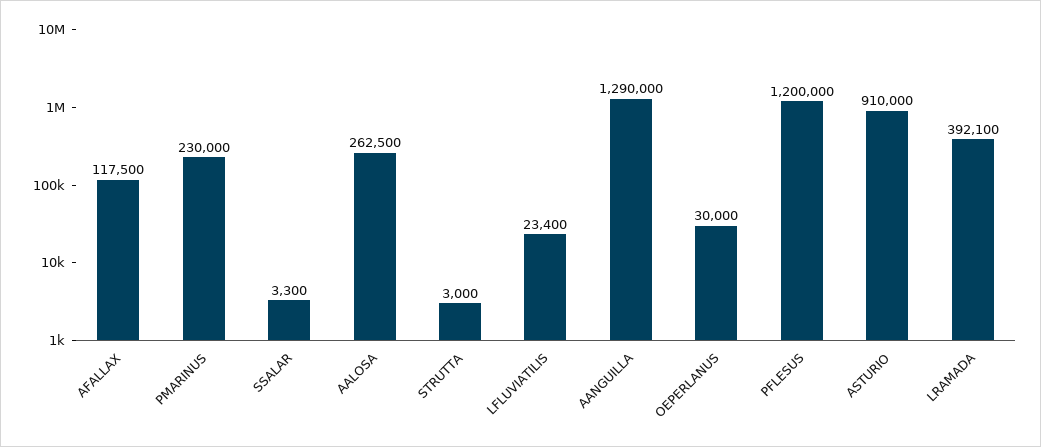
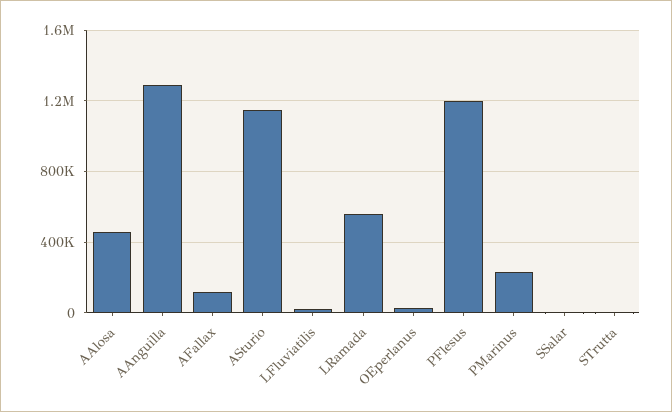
  {
    "AFALLAX": 117500,
    "PMARINUS": 230000,
    "SSALAR": 3300,
-   "AALOSA": 262500,
+   "AALOSA": 450000,
    "STRUTTA": 3000,
    "LFLUVIATILIS": 23400,
    "AANGUILLA": 1290000,
    "OEPERLANUS": 30000,
    "PFLESUS": 1200000,
-   "ASTURIO": 910000,
+   "ASTURIO": 1150000,
-   "LRAMADA": 392100
+   "LRAMADA": 550000
  }

